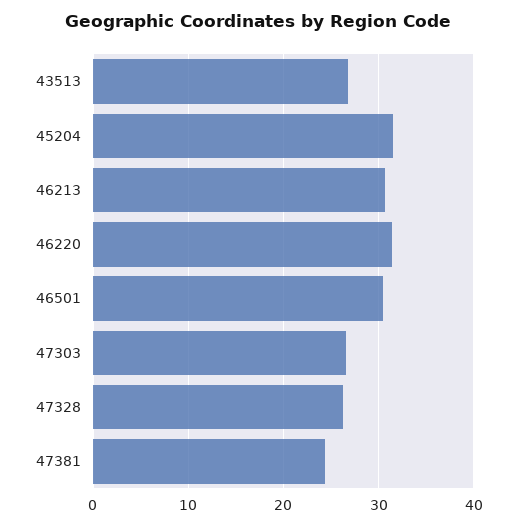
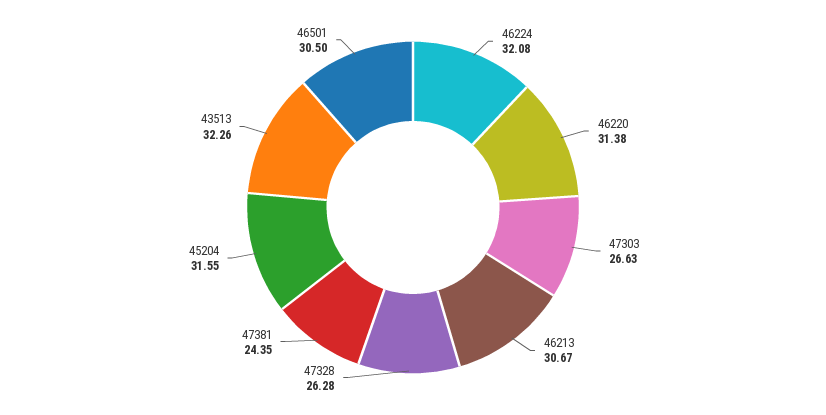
  {
-   "43513": 27,
+   "43513": 32.26,
    "45204": 31.55,
    "46213": 30.67,
    "46220": 31.38,
    "46501": 30.5,
    "47303": 26.63,
    "47328": 26.28,
-   "47381": 24.35
+   "47381": 24.35,
+   "46224": 32.08
  }

